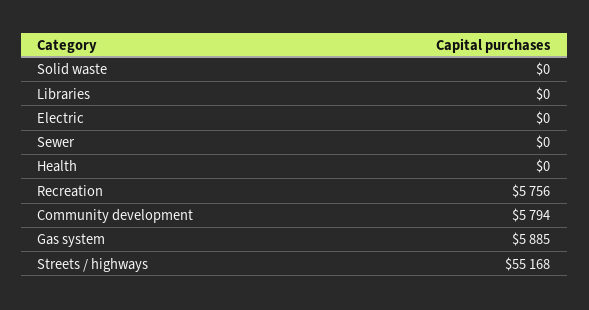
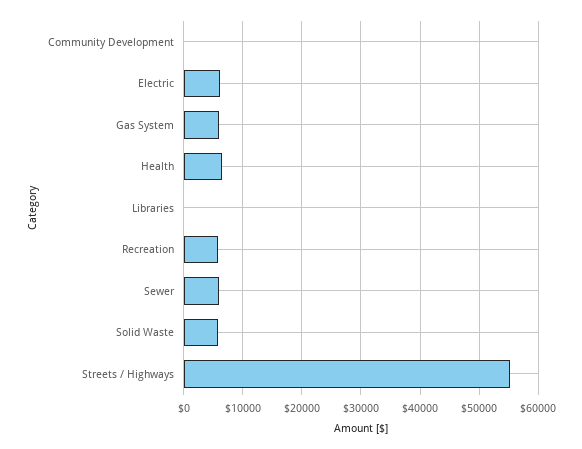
  {
-   "Solid waste": 0,
+   "Solid waste": 6000,
    "Libraries": 0,
-   "Electric": 0,
+   "Electric": 6000,
-   "Sewer": 0,
+   "Sewer": 6000,
-   "Health": 0,
+   "Health": 6000,
    "Recreation": 5756,
-   "Community development": 5794,
+   "Community development": 0,
    "Gas system": 5885,
    "Streets / highways": 55168
  }

